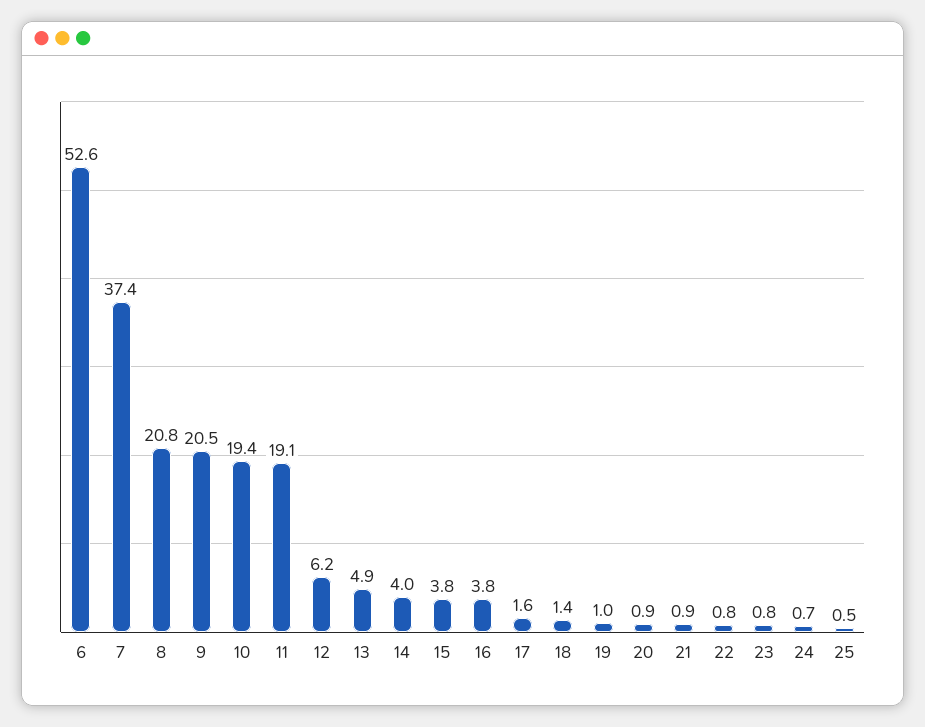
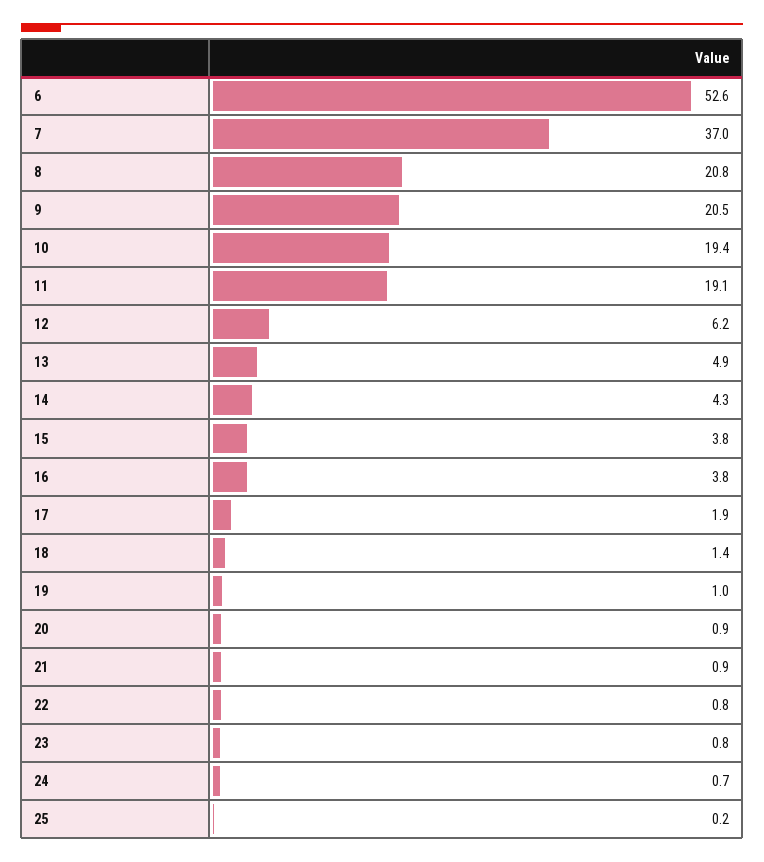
  {
    "6": 52.6,
-   "7": 37.4,
+   "7": 37,
    "8": 20.8,
    "9": 20.5,
    "10": 19.4,
    "11": 19.1,
    "12": 6.2,
    "13": 4.9,
-   "14": 4,
+   "14": 4.3,
    "15": 3.8,
    "16": 3.8,
-   "17": 1.6,
+   "17": 1.9,
    "18": 1.4,
    "19": 1,
    "20": 0.9,
    "21": 0.9,
    "22": 0.8,
    "23": 0.8,
    "24": 0.7,
-   "25": 0.5
+   "25": 0.2
  }

